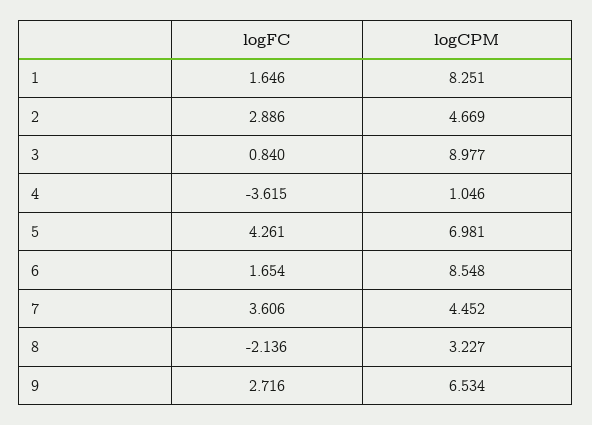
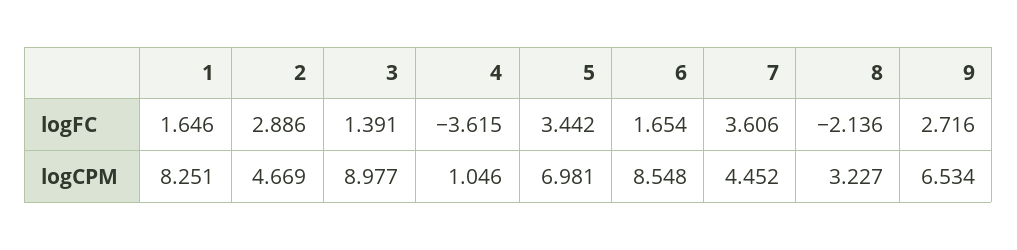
  {
    "logFC": {
      "1": 1.646,
      "2": 2.886,
-     "3": 0.84,
+     "3": 1.391,
      "4": -3.615,
-     "5": 4.261,
+     "5": 3.442,
      "6": 1.654,
      "7": 3.606,
      "8": -2.136,
      "9": 2.716
    },
    "logCPM": {
      "1": 8.251,
      "2": 4.669,
      "3": 8.977,
      "4": 1.046,
      "5": 6.981,
      "6": 8.548,
      "7": 4.452,
      "8": 3.227,
      "9": 6.534
    }
  }

